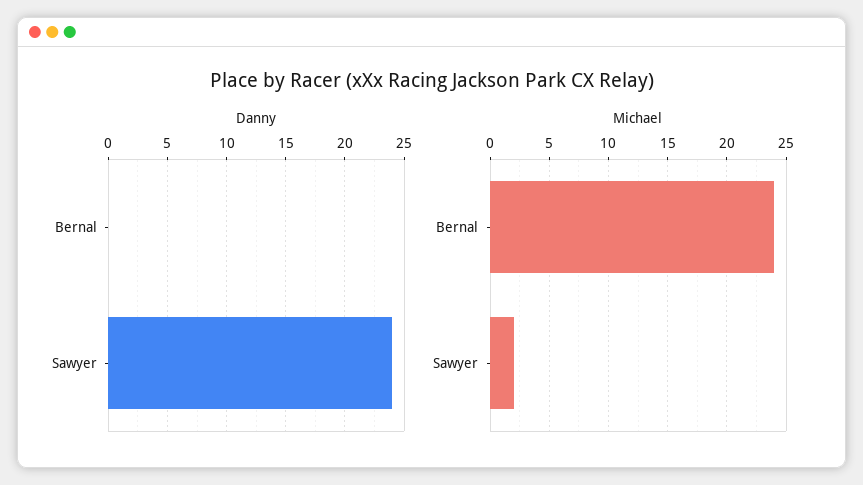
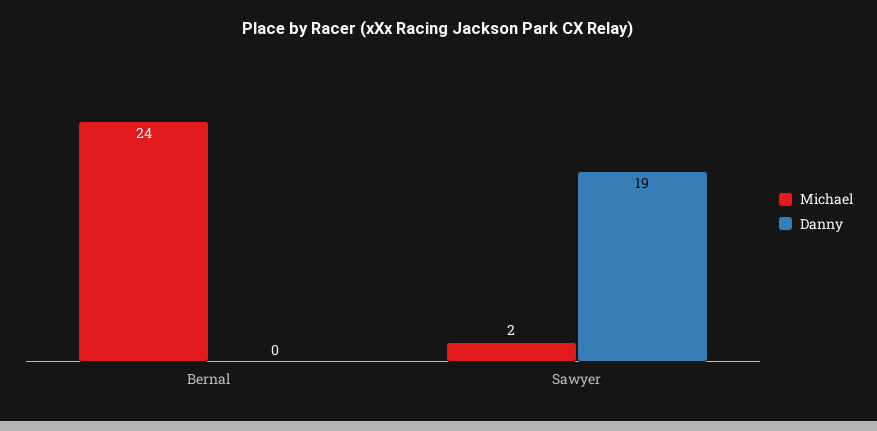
  {
    "Danny": {
      "Bernal": 0,
-     "Sawyer": 24
+     "Sawyer": 19
    },
    "Michael": {
      "Bernal": 24,
      "Sawyer": 2
    }
  }

